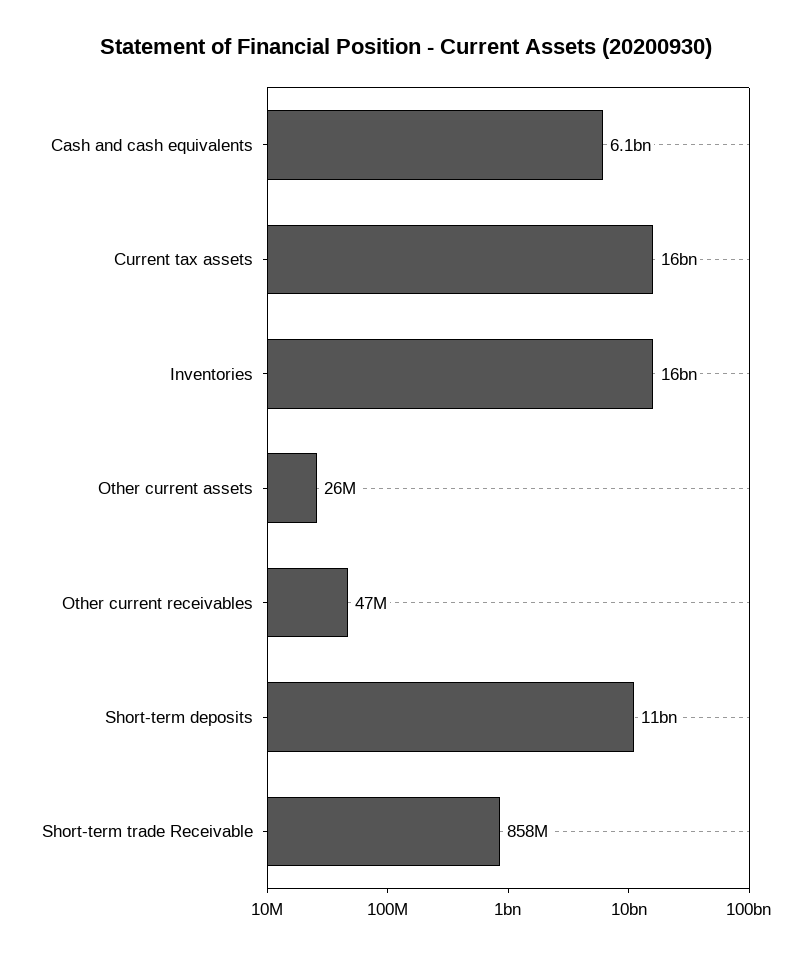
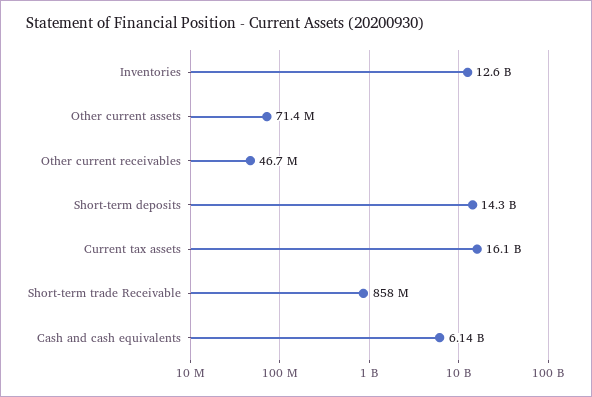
  {
    "Cash and cash equivalents": 6140000000,
    "Current tax assets": 16100000000,
-   "Inventories": 16000000000,
+   "Inventories": 12600000000,
-   "Other current assets": 26000000,
+   "Other current assets": 71400000,
    "Other current receivables": 46700000,
-   "Short-term deposits": 11000000000,
+   "Short-term deposits": 14300000000,
    "Short-term trade Receivable": 858000000
  }

